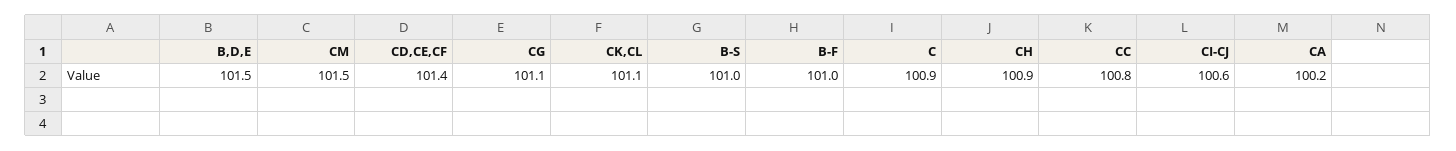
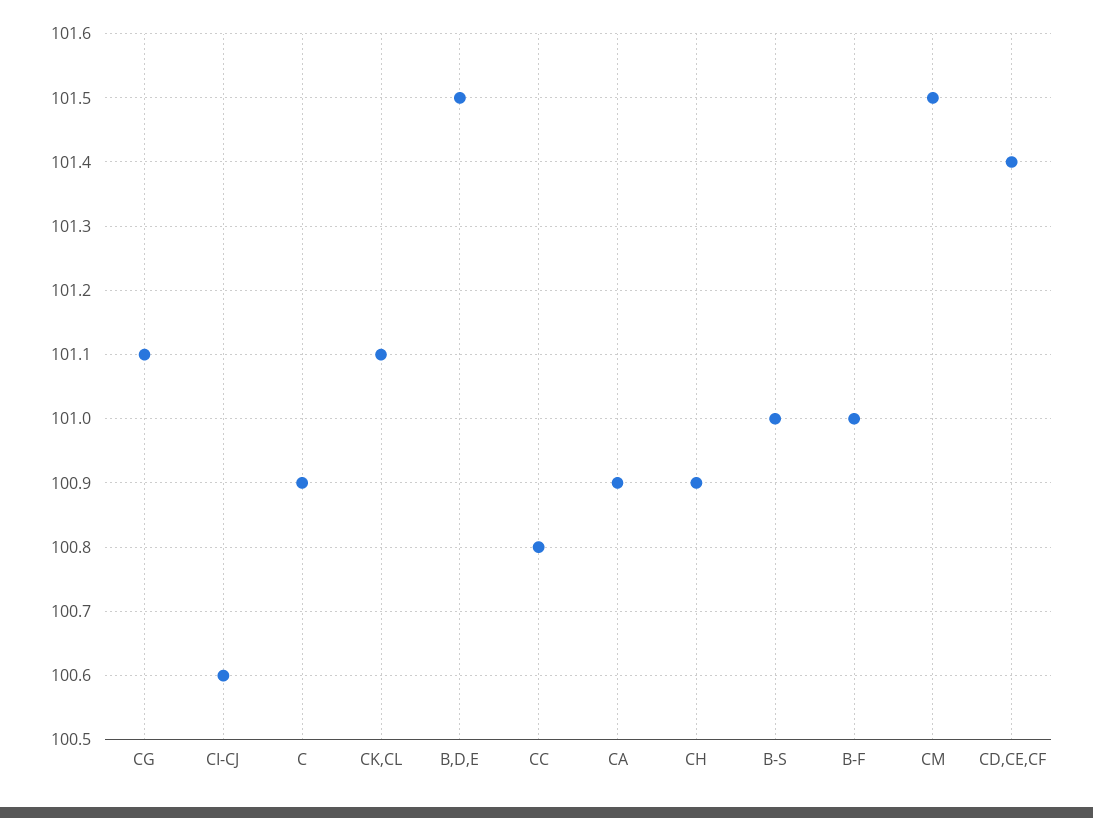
  {
    "B,D,E": 101.5,
    "CM": 101.5,
    "CD,CE,CF": 101.4,
    "CG": 101.1,
    "CK,CL": 101.1,
    "B-S": 101,
    "B-F": 101,
    "C": 100.9,
    "CH": 100.9,
    "CC": 100.8,
    "CI-CJ": 100.6,
-   "CA": 100.2
+   "CA": 100.9
  }

